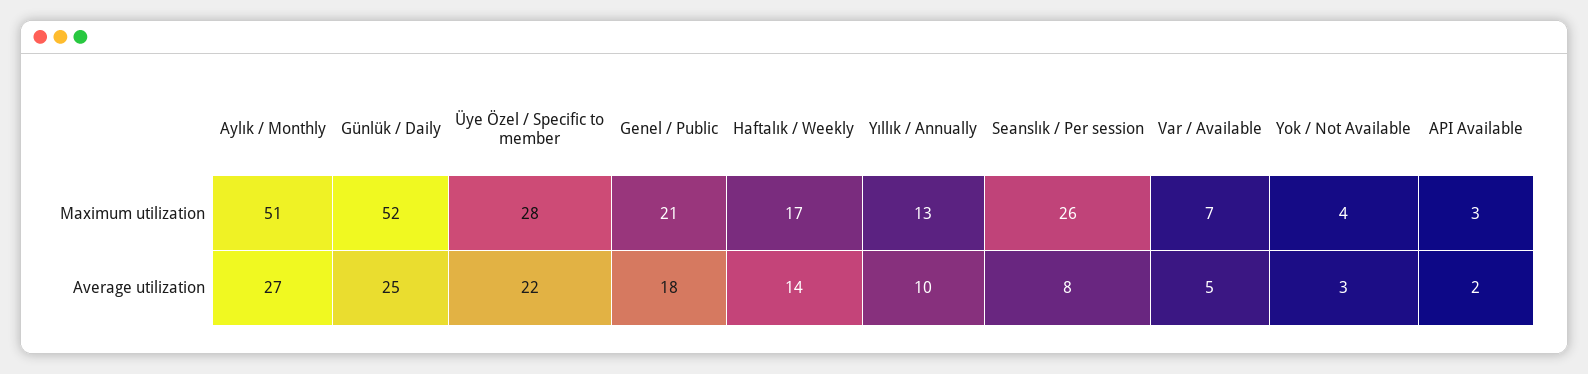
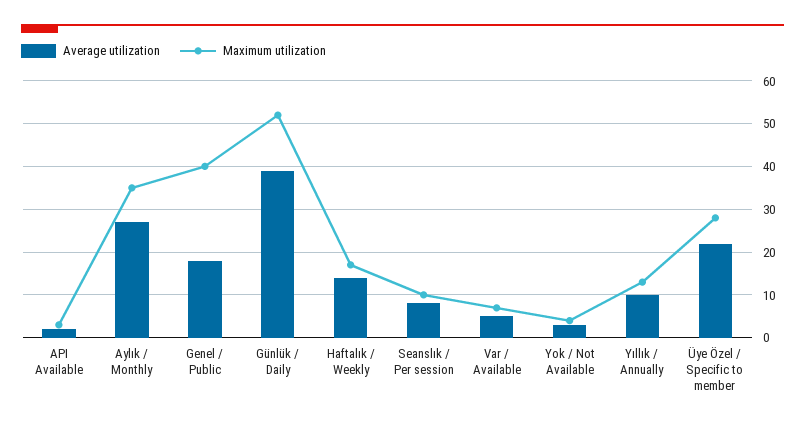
  {
    "Maximum utilization": {
-     "Aylık / Monthly": 51,
+     "Aylık / Monthly": 35,
      "Günlük / Daily": 52,
      "Üye Özel / Specific to member": 28,
-     "Genel / Public": 21,
+     "Genel / Public": 40,
      "Haftalık / Weekly": 17,
      "Yıllık / Annually": 13,
-     "Seanslık / Per session": 26,
+     "Seanslık / Per session": 10,
      "Var / Available": 7,
      "Yok / Not Available": 4,
      "API Available": 3
    },
    "Average utilization": {
      "Aylık / Monthly": 27,
-     "Günlük / Daily": 25,
+     "Günlük / Daily": 40,
      "Üye Özel / Specific to member": 22,
      "Genel / Public": 18,
      "Haftalık / Weekly": 14,
      "Yıllık / Annually": 10,
      "Seanslık / Per session": 8,
      "Var / Available": 5,
      "Yok / Not Available": 3,
      "API Available": 2
    }
  }

